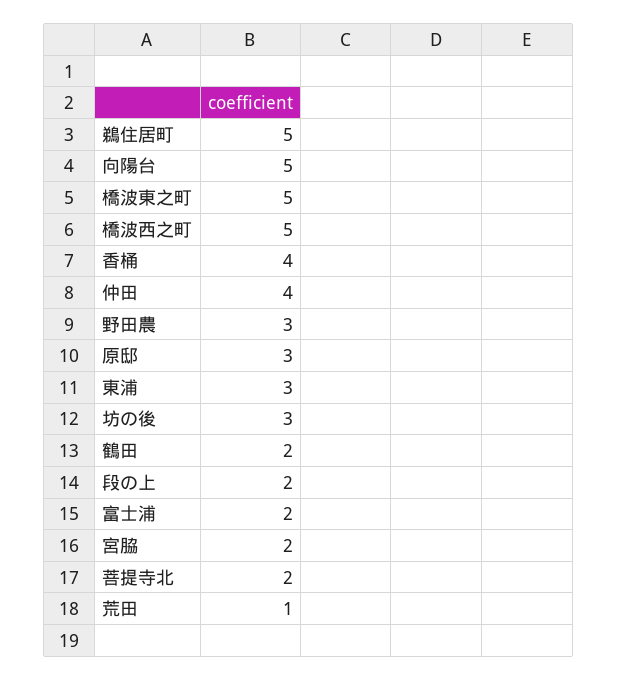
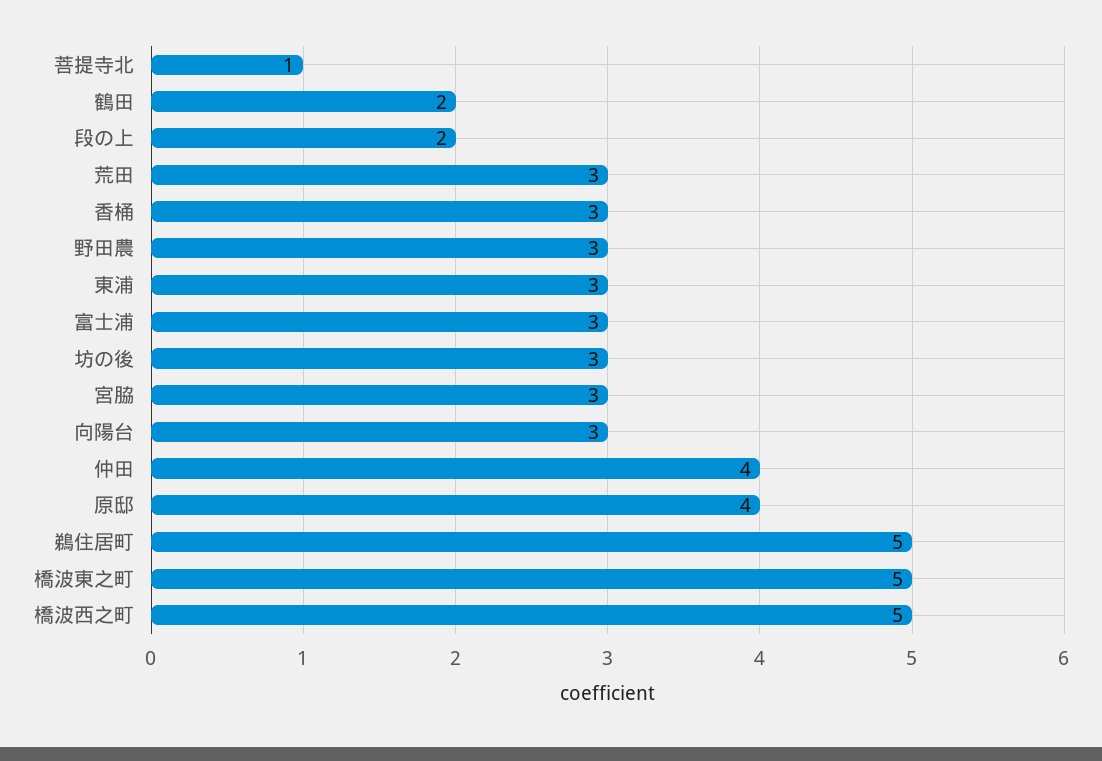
  {
    "鵜住居町": 5,
-   "向陽台": 5,
+   "向陽台": 3,
    "橋波東之町": 5,
    "橋波西之町": 5,
-   "香桶": 4,
+   "香桶": 3,
    "仲田": 4,
    "野田農": 3,
-   "原邸": 3,
+   "原邸": 4,
    "東浦": 3,
    "坊の後": 3,
    "鶴田": 2,
    "段の上": 2,
-   "富士浦": 2,
+   "富士浦": 3,
-   "宮脇": 2,
+   "宮脇": 3,
-   "菩提寺北": 2,
+   "菩提寺北": 1,
-   "荒田": 1
+   "荒田": 3
  }

